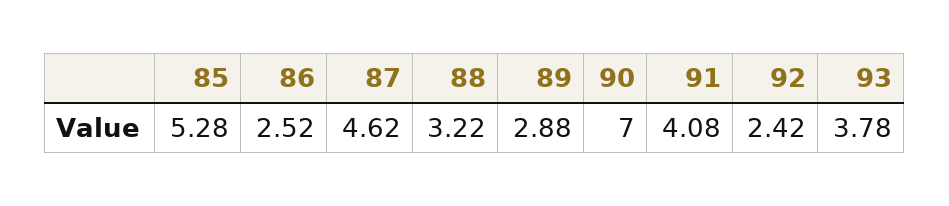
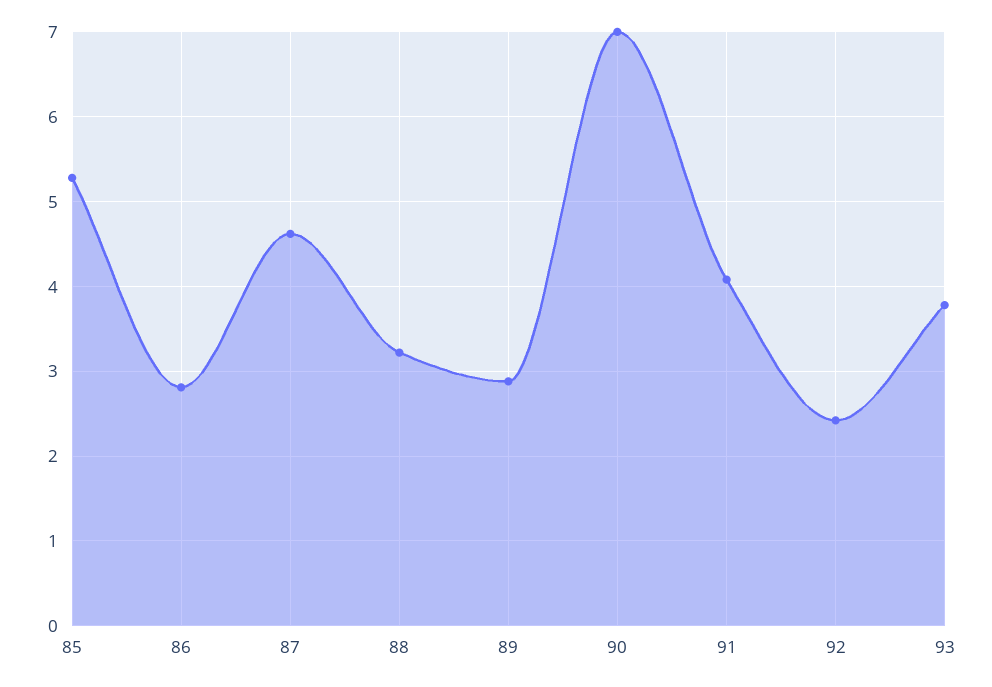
  {
    "85": 5.28,
-   "86": 2.52,
+   "86": 2.8,
    "87": 4.62,
    "88": 3.22,
    "89": 2.88,
    "90": 7,
    "91": 4.08,
    "92": 2.42,
    "93": 3.78
  }

